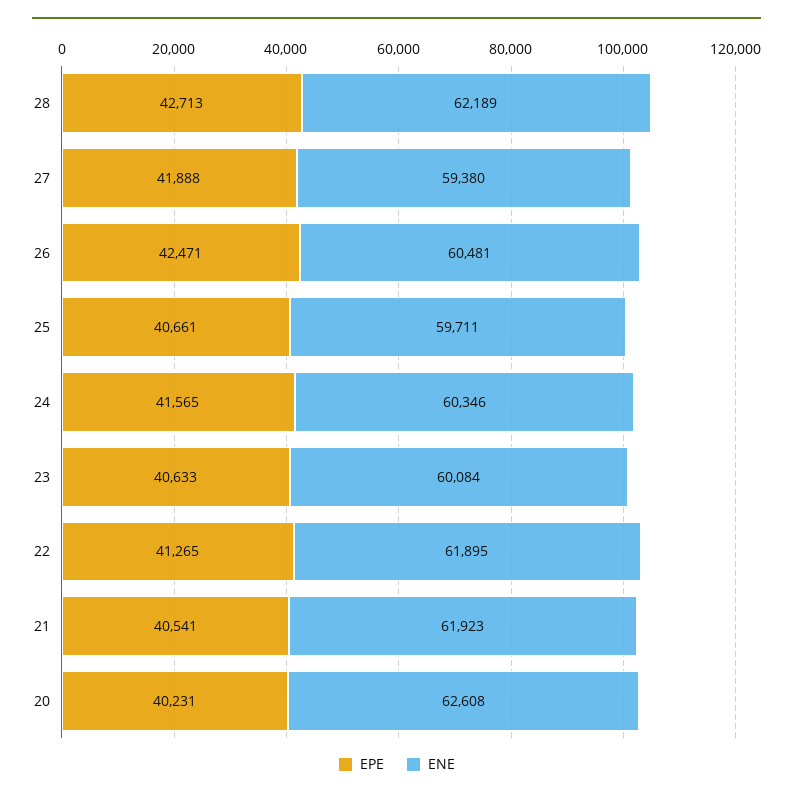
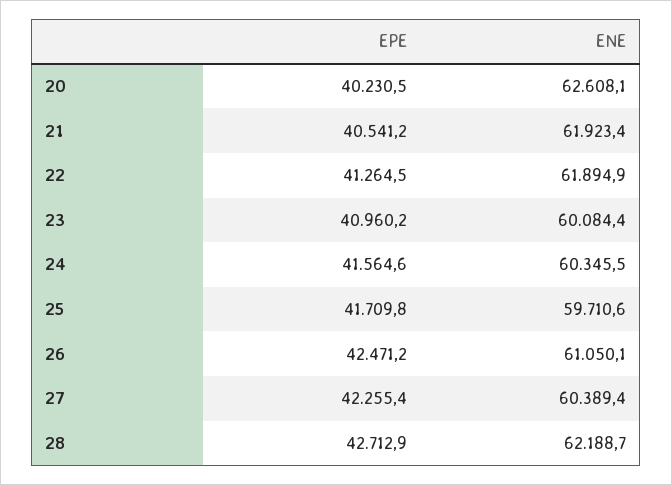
  {
    "EPE": {
      "28": 42712.9,
-     "27": 41888,
+     "27": 42255.4,
      "26": 42471.2,
-     "25": 40661,
+     "25": 41709.8,
      "24": 41564.6,
-     "23": 40633,
+     "23": 40960.2,
      "22": 41264.5,
      "21": 40541.2,
      "20": 40230.5
    },
    "ENE": {
      "28": 62188.7,
-     "27": 59380,
+     "27": 60389.4,
-     "26": 60481,
+     "26": 61050.1,
      "25": 59710.6,
      "24": 60345.5,
      "23": 60084.4,
      "22": 61894.9,
      "21": 61923.4,
      "20": 62608.1
    }
  }

